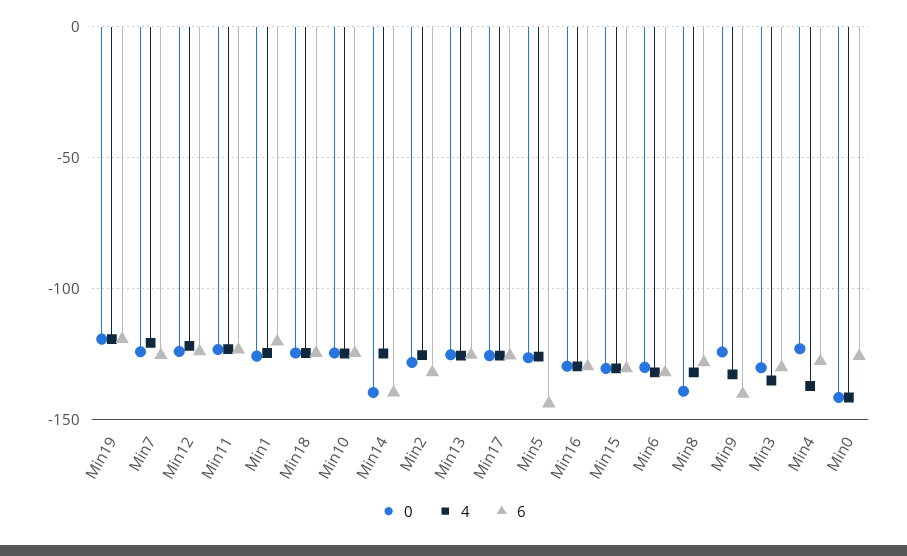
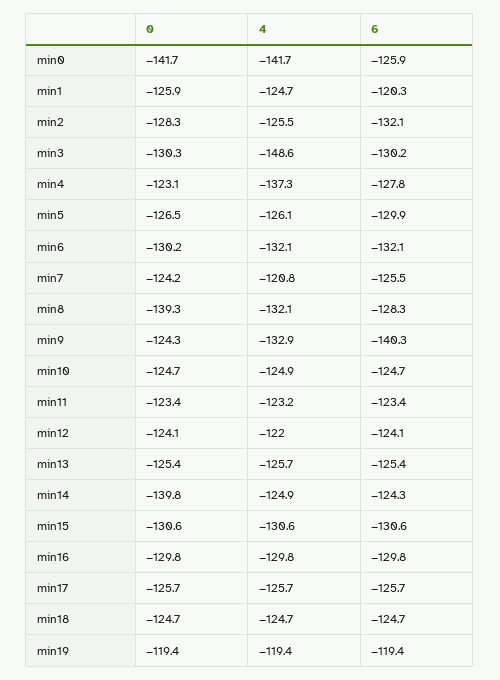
  {
    "0": {
      "Min19": -119.4,
      "Min7": -124.2,
      "Min12": -124.1,
      "Min11": -123.4,
      "Min1": -125.9,
      "Min18": -124.7,
      "Min10": -124.7,
      "Min14": -139.8,
      "Min2": -128.3,
      "Min13": -125.4,
      "Min17": -125.7,
      "Min5": -126.5,
      "Min16": -129.8,
      "Min15": -130.6,
      "Min6": -130.2,
      "Min8": -139.3,
      "Min9": -124.3,
      "Min3": -130.3,
      "Min4": -123.1,
      "Min0": -141.7
    },
    "4": {
      "Min19": -119.4,
      "Min7": -120.8,
      "Min12": -122,
      "Min11": -123.2,
      "Min1": -124.7,
      "Min18": -124.7,
      "Min10": -124.9,
      "Min14": -124.9,
      "Min2": -125.5,
      "Min13": -125.7,
      "Min17": -125.7,
      "Min5": -126.1,
      "Min16": -129.8,
      "Min15": -130.6,
      "Min6": -132.1,
      "Min8": -132.1,
      "Min9": -132.9,
-     "Min3": -135,
+     "Min3": -148.6,
      "Min4": -137.3,
      "Min0": -141.7
    },
    "6": {
      "Min19": -119.4,
      "Min7": -125.5,
      "Min12": -124.1,
      "Min11": -123.4,
      "Min1": -120.3,
      "Min18": -124.7,
      "Min10": -124.7,
-     "Min14": -140,
+     "Min14": -124.3,
      "Min2": -132.1,
      "Min13": -125.4,
      "Min17": -125.7,
-     "Min5": -145,
+     "Min5": -129.9,
      "Min16": -129.8,
      "Min15": -130.6,
      "Min6": -132.1,
      "Min8": -128.3,
      "Min9": -140.3,
      "Min3": -130.2,
      "Min4": -127.8,
      "Min0": -125.9
    }
  }

